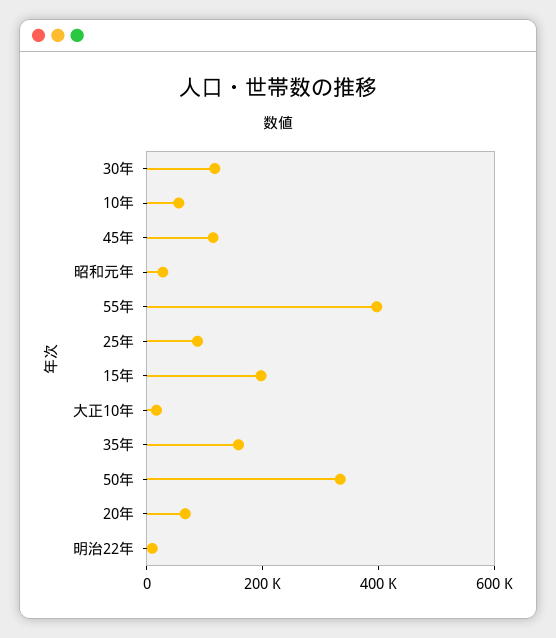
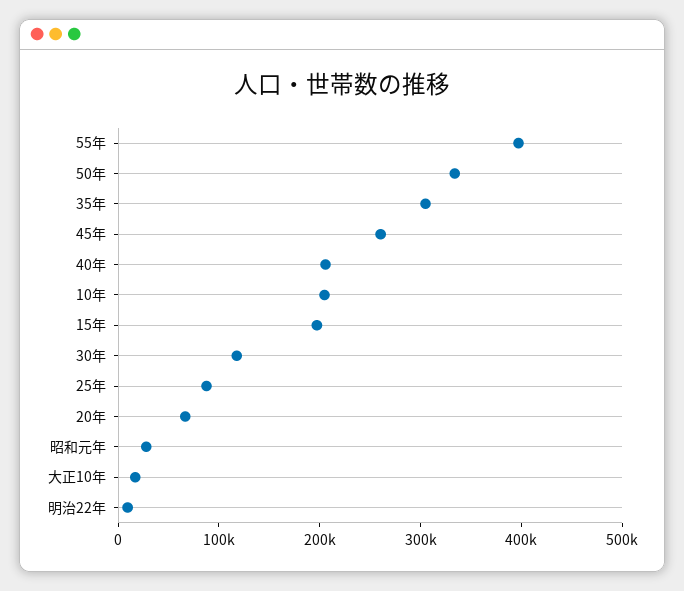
  {
    "30年": 120000,
-   "10年": 50000,
+   "10年": 200000,
-   "45年": 100000,
+   "45年": 260000,
    "昭和元年": 20000,
    "55年": 400000,
    "25年": 80000,
    "15年": 200000,
    "大正10年": 20000,
-   "35年": 150000,
+   "35年": 300000,
    "50年": 340000,
    "20年": 60000,
-   "明治22年": 0
+   "明治22年": 0,
+   "40年": 200000
  }

